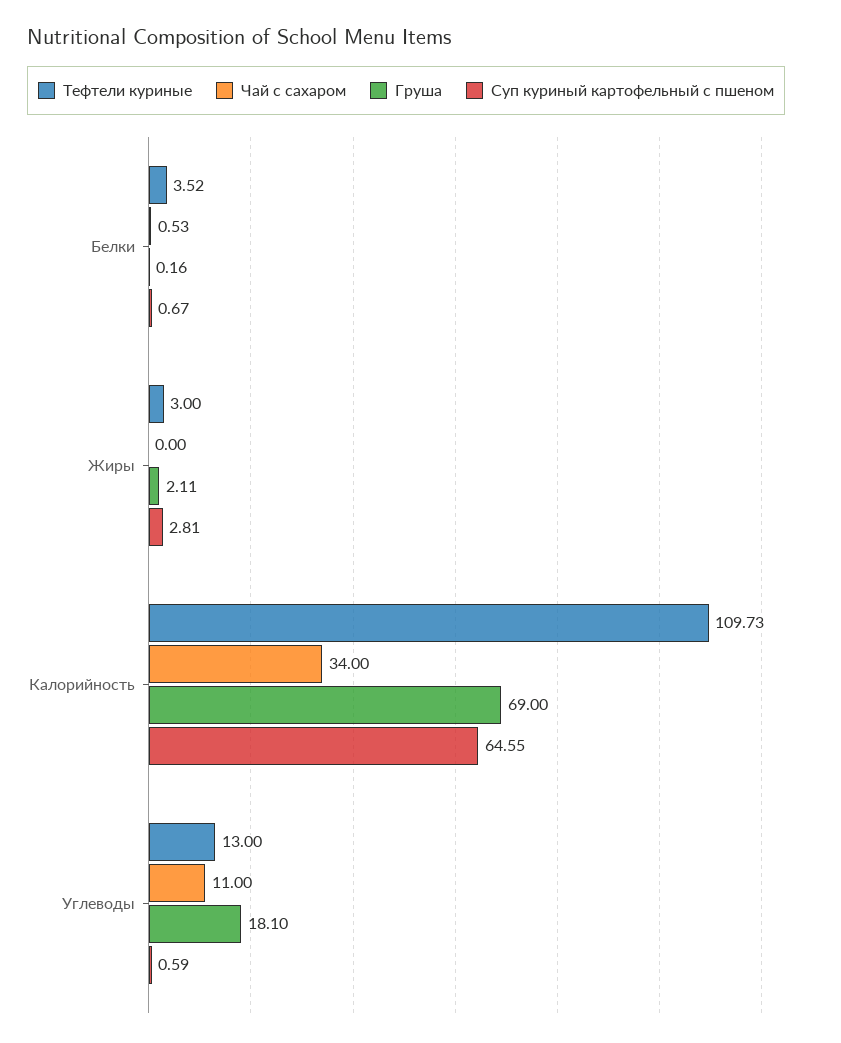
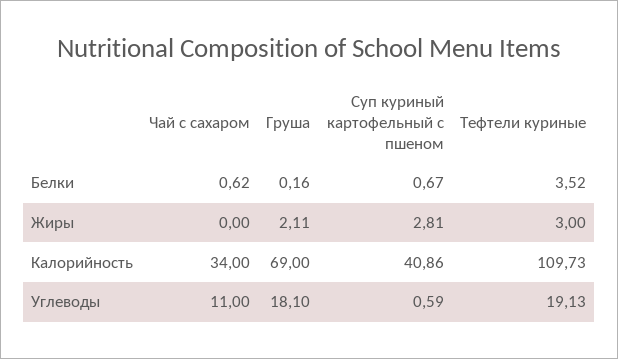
  {
    "Тефтели куриные": {
      "Белки": 3.52,
      "Жиры": 3,
      "Калорийность": 109.73,
-     "Углеводы": 13
+     "Углеводы": 19.13
    },
    "Чай с сахаром": {
-     "Белки": 0.53,
+     "Белки": 0.62,
      "Жиры": 0,
      "Калорийность": 34,
      "Углеводы": 11
    },
    "Груша": {
      "Белки": 0.16,
      "Жиры": 2.11,
      "Калорийность": 69,
      "Углеводы": 18.1
    },
    "Суп куриный картофельный с пшеном": {
      "Белки": 0.67,
      "Жиры": 2.81,
-     "Калорийность": 64.55,
+     "Калорийность": 40.86,
      "Углеводы": 0.59
    }
  }

